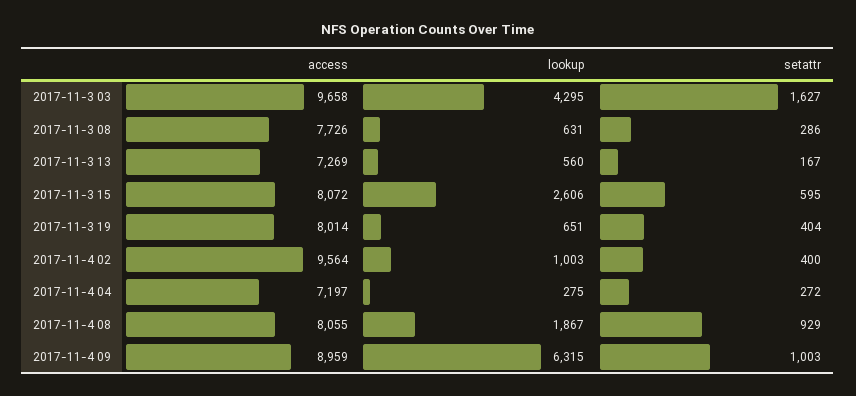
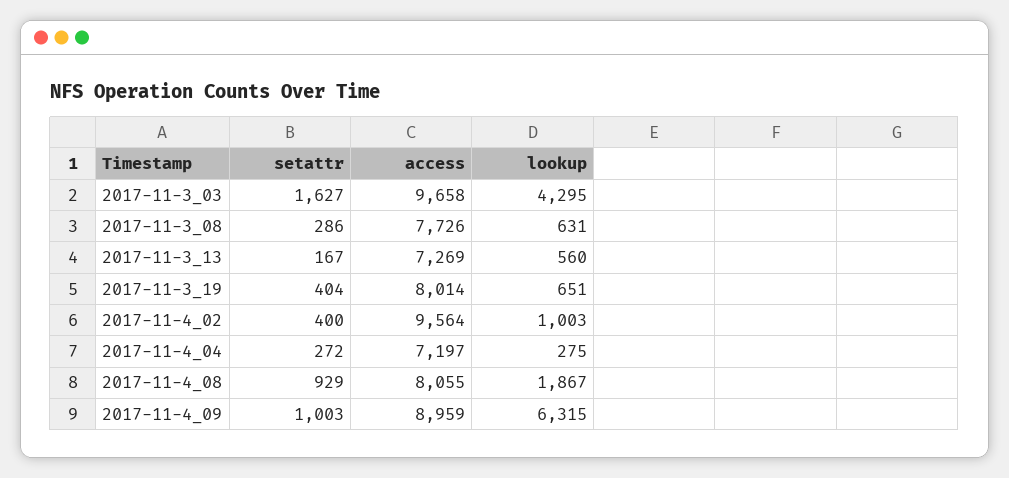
  {
    "access": {
      "2017-11-3 03": 9658,
      "2017-11-3 08": 7726,
      "2017-11-3 13": 7269,
-     "2017-11-3 15": 8072,
      "2017-11-3 19": 8014,
      "2017-11-4 02": 9564,
      "2017-11-4 04": 7197,
      "2017-11-4 08": 8055,
      "2017-11-4 09": 8959
    },
    "lookup": {
      "2017-11-3 03": 4295,
      "2017-11-3 08": 631,
      "2017-11-3 13": 560,
-     "2017-11-3 15": 2606,
      "2017-11-3 19": 651,
      "2017-11-4 02": 1003,
      "2017-11-4 04": 275,
      "2017-11-4 08": 1867,
      "2017-11-4 09": 6315
    },
    "setattr": {
      "2017-11-3 03": 1627,
      "2017-11-3 08": 286,
      "2017-11-3 13": 167,
-     "2017-11-3 15": 595,
      "2017-11-3 19": 404,
      "2017-11-4 02": 400,
      "2017-11-4 04": 272,
      "2017-11-4 08": 929,
      "2017-11-4 09": 1003
    }
  }

